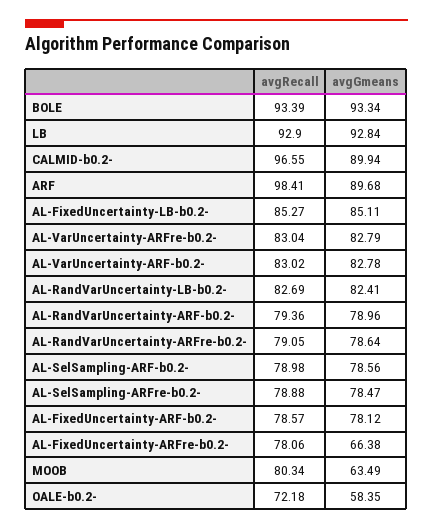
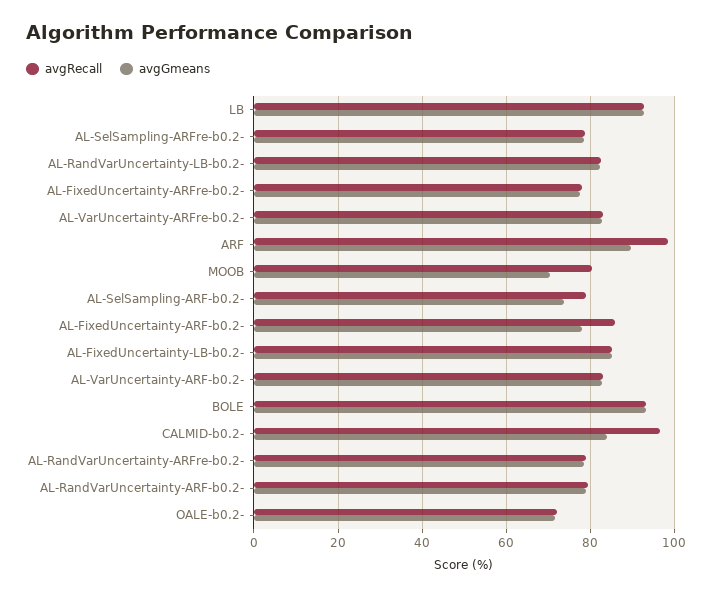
  {
    "avgRecall": {
      "BOLE": 93.39,
      "LB": 92.9,
      "CALMID-b0.2-": 96.55,
      "ARF": 98.41,
      "AL-FixedUncertainty-LB-b0.2-": 85.27,
      "AL-VarUncertainty-ARFre-b0.2-": 83.04,
      "AL-VarUncertainty-ARF-b0.2-": 83.02,
      "AL-RandVarUncertainty-LB-b0.2-": 82.69,
      "AL-RandVarUncertainty-ARF-b0.2-": 79.36,
      "AL-RandVarUncertainty-ARFre-b0.2-": 79.05,
      "AL-SelSampling-ARF-b0.2-": 78.98,
      "AL-SelSampling-ARFre-b0.2-": 78.88,
-     "AL-FixedUncertainty-ARF-b0.2-": 78.57,
+     "AL-FixedUncertainty-ARF-b0.2-": 86,
      "AL-FixedUncertainty-ARFre-b0.2-": 78.06,
      "MOOB": 80.34,
      "OALE-b0.2-": 72.18
    },
    "avgGmeans": {
      "BOLE": 93.34,
      "LB": 92.84,
-     "CALMID-b0.2-": 89.94,
+     "CALMID-b0.2-": 84,
      "ARF": 89.68,
      "AL-FixedUncertainty-LB-b0.2-": 85.11,
      "AL-VarUncertainty-ARFre-b0.2-": 82.79,
      "AL-VarUncertainty-ARF-b0.2-": 82.78,
      "AL-RandVarUncertainty-LB-b0.2-": 82.41,
      "AL-RandVarUncertainty-ARF-b0.2-": 78.96,
      "AL-RandVarUncertainty-ARFre-b0.2-": 78.64,
-     "AL-SelSampling-ARF-b0.2-": 78.56,
+     "AL-SelSampling-ARF-b0.2-": 74,
      "AL-SelSampling-ARFre-b0.2-": 78.47,
      "AL-FixedUncertainty-ARF-b0.2-": 78.12,
-     "AL-FixedUncertainty-ARFre-b0.2-": 66.38,
+     "AL-FixedUncertainty-ARFre-b0.2-": 78,
-     "MOOB": 63.49,
+     "MOOB": 70,
-     "OALE-b0.2-": 58.35
+     "OALE-b0.2-": 72
    }
  }

